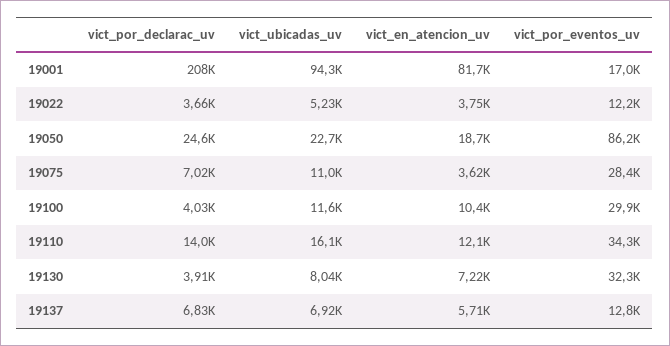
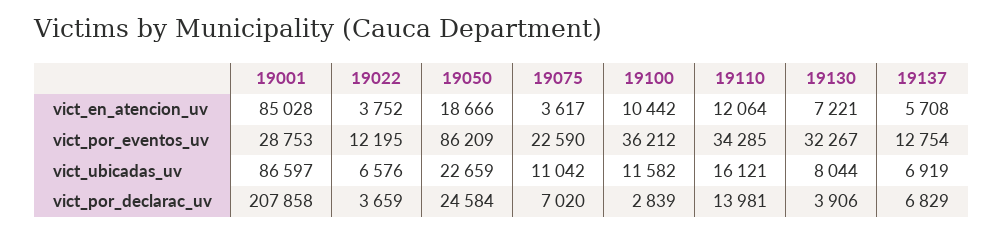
  {
    "vict_por_declarac_uv": {
      "19001": 207858,
      "19022": 3659,
      "19050": 24584,
      "19075": 7020,
-     "19100": 4030,
+     "19100": 2839,
      "19110": 13981,
      "19130": 3906,
      "19137": 6829
    },
    "vict_ubicadas_uv": {
-     "19001": 94300,
+     "19001": 86597,
-     "19022": 5230,
+     "19022": 6576,
      "19050": 22659,
      "19075": 11042,
      "19100": 11582,
      "19110": 16121,
      "19130": 8044,
      "19137": 6919
    },
    "vict_en_atencion_uv": {
-     "19001": 81700,
+     "19001": 85028,
      "19022": 3752,
      "19050": 18666,
      "19075": 3617,
      "19100": 10442,
      "19110": 12064,
      "19130": 7221,
      "19137": 5708
    },
    "vict_por_eventos_uv": {
-     "19001": 17000,
+     "19001": 28753,
      "19022": 12195,
      "19050": 86209,
-     "19075": 28400,
+     "19075": 22590,
-     "19100": 29900,
+     "19100": 36212,
      "19110": 34285,
      "19130": 32267,
      "19137": 12754
    }
  }

